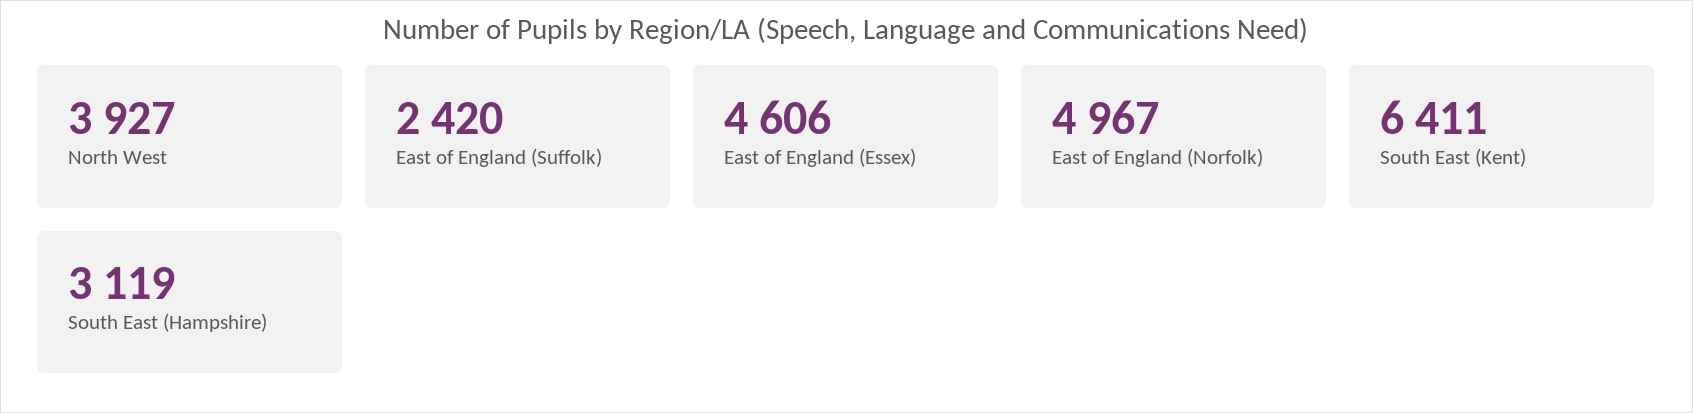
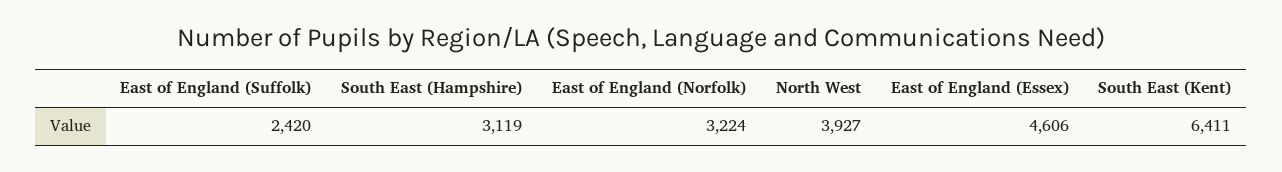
  {
    "North West": 3927,
    "East of England (Suffolk)": 2420,
    "East of England (Essex)": 4606,
-   "East of England (Norfolk)": 4967,
+   "East of England (Norfolk)": 3224,
    "South East (Kent)": 6411,
    "South East (Hampshire)": 3119
  }

